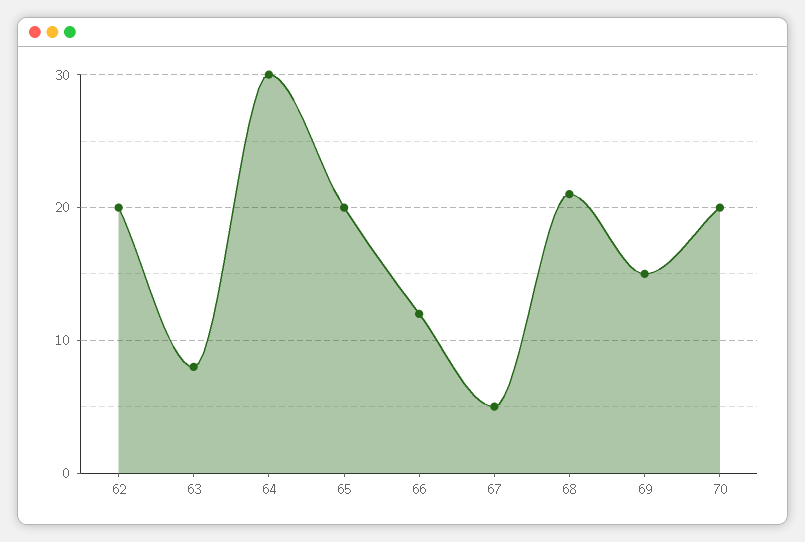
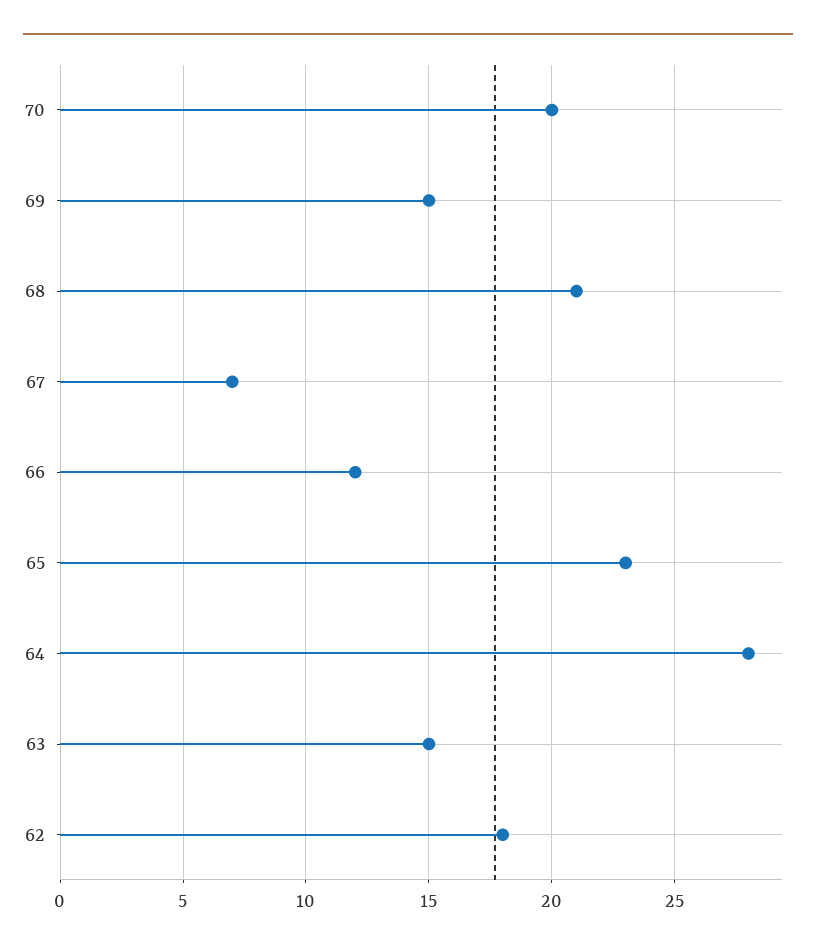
  {
-   "62": 20,
+   "62": 18,
-   "63": 8,
+   "63": 15,
-   "64": 30,
+   "64": 28,
-   "65": 20,
+   "65": 23,
    "66": 12,
-   "67": 5,
+   "67": 7,
    "68": 21,
    "69": 15,
    "70": 20
  }

